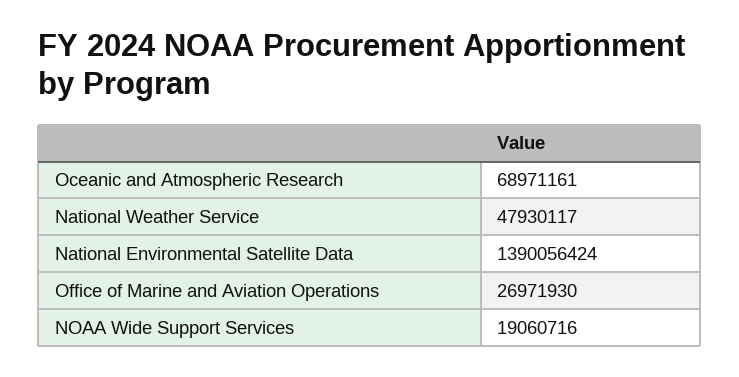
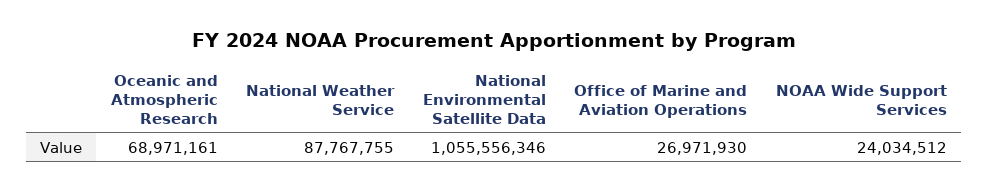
  {
    "Oceanic and Atmospheric Research": 68971161,
-   "National Weather Service": 47930117,
+   "National Weather Service": 87767755,
-   "National Environmental Satellite Data": 1390056424,
+   "National Environmental Satellite Data": 1055556346,
    "Office of Marine and Aviation Operations": 26971930,
-   "NOAA Wide Support Services": 19060716
+   "NOAA Wide Support Services": 24034512
  }

